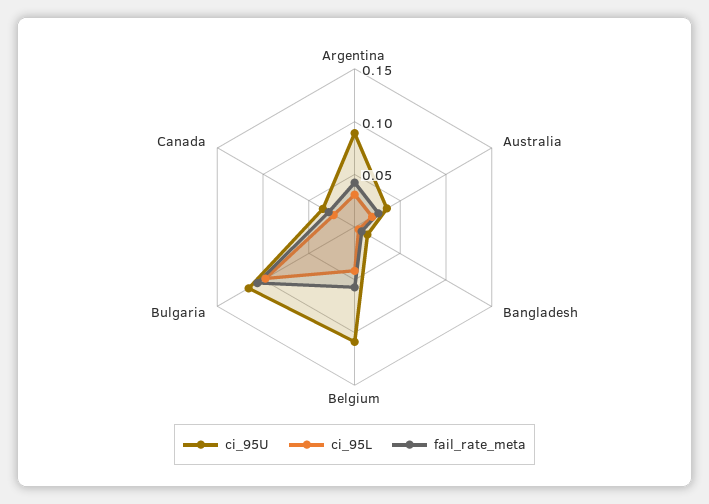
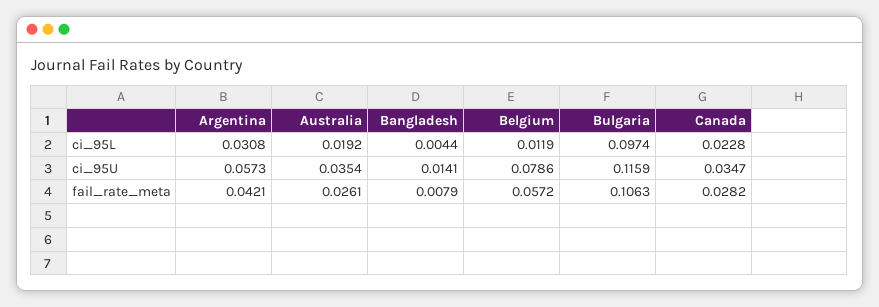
  {
    "ci_95U": {
-     "Argentina": 0.09,
+     "Argentina": 0.0573,
      "Australia": 0.0354,
      "Bangladesh": 0.0141,
-     "Belgium": 0.11,
+     "Belgium": 0.0786,
      "Bulgaria": 0.1159,
      "Canada": 0.0347
    },
    "ci_95L": {
      "Argentina": 0.0308,
      "Australia": 0.0192,
      "Bangladesh": 0.0044,
-     "Belgium": 0.04,
+     "Belgium": 0.0119,
      "Bulgaria": 0.0974,
      "Canada": 0.0228
    },
    "fail_rate_meta": {
      "Argentina": 0.0421,
      "Australia": 0.0261,
      "Bangladesh": 0.0079,
      "Belgium": 0.0572,
      "Bulgaria": 0.1063,
      "Canada": 0.0282
    }
  }

